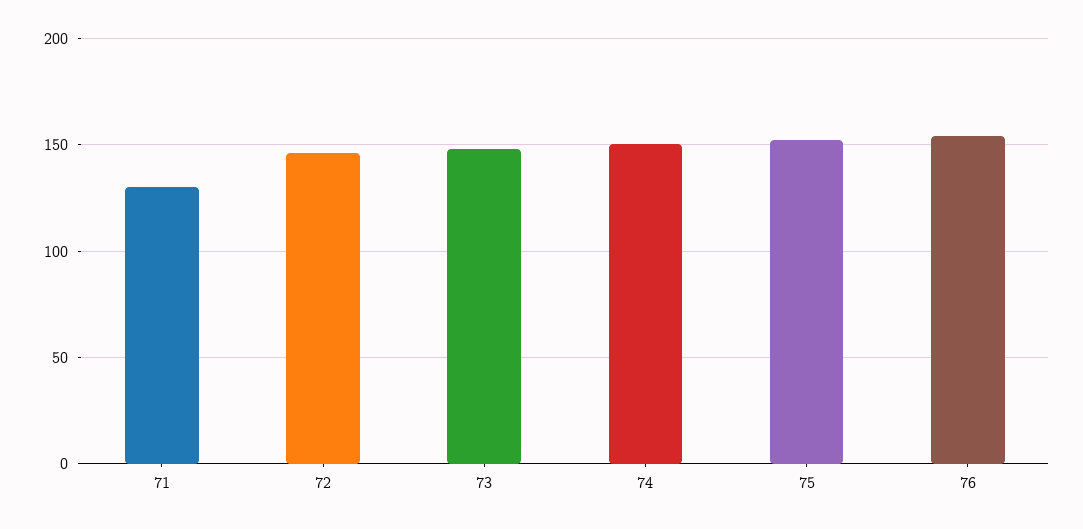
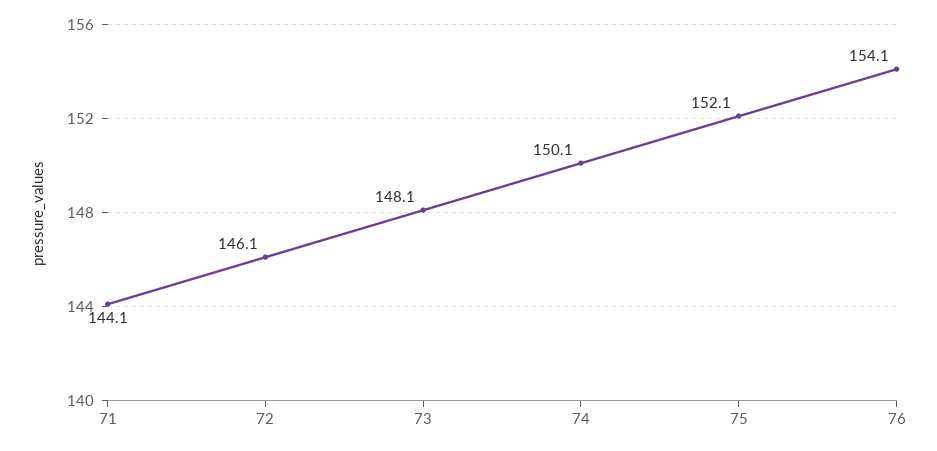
  {
-   "71": 130,
+   "71": 144.1,
    "72": 146.1,
    "73": 148.1,
    "74": 150.1,
    "75": 152.1,
    "76": 154.1
  }

